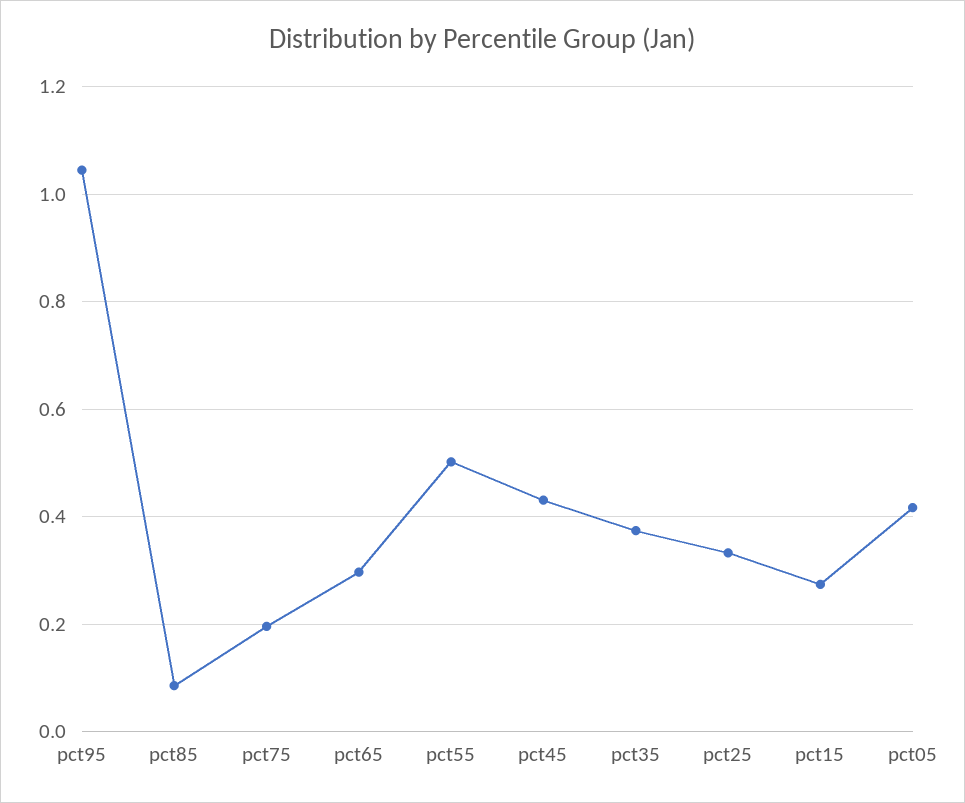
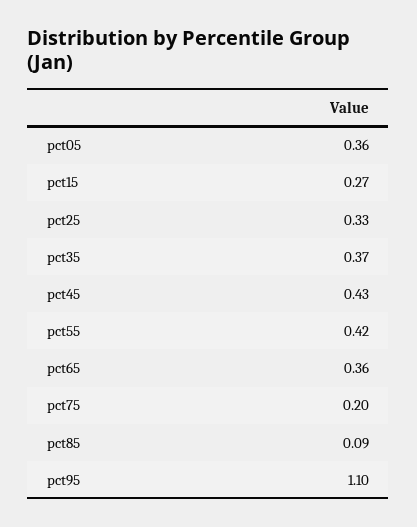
  {
-   "pct95": 1.04,
+   "pct95": 1.1,
    "pct85": 0.09,
    "pct75": 0.2,
-   "pct65": 0.3,
+   "pct65": 0.36,
-   "pct55": 0.5,
+   "pct55": 0.42,
    "pct45": 0.43,
    "pct35": 0.37,
    "pct25": 0.33,
    "pct15": 0.27,
-   "pct05": 0.42
+   "pct05": 0.36
  }

